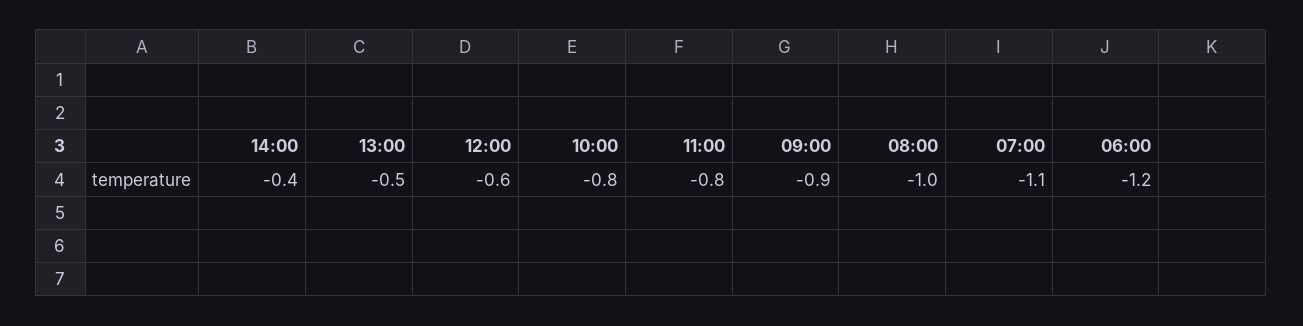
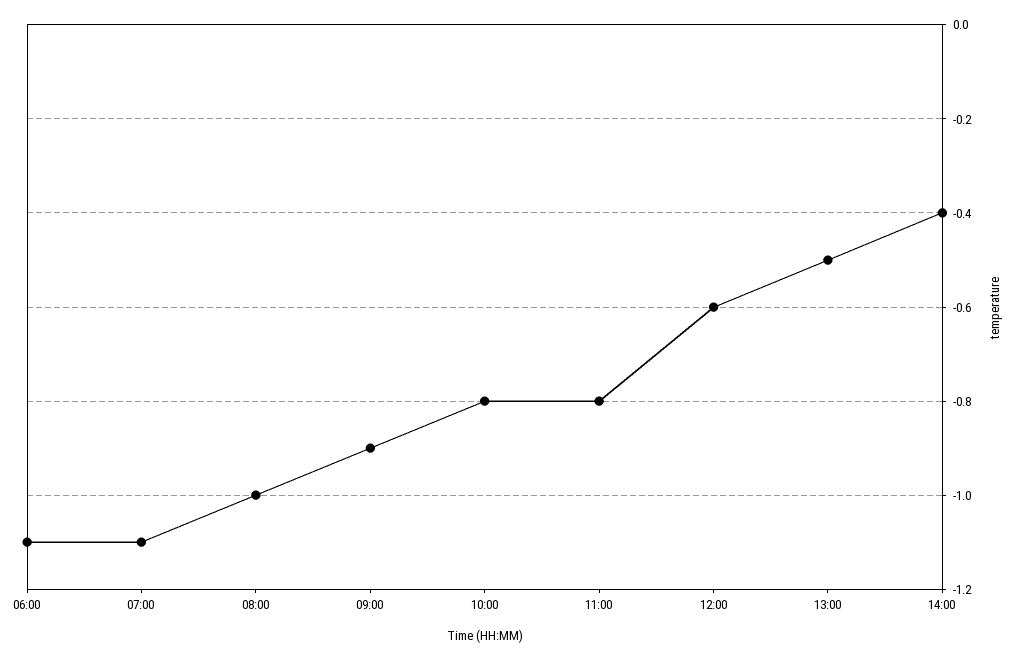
  {
    "14:00": -0.4,
    "13:00": -0.5,
    "12:00": -0.6,
    "10:00": -0.8,
    "11:00": -0.8,
    "09:00": -0.9,
    "08:00": -1,
    "07:00": -1.1,
-   "06:00": -1.2
+   "06:00": -1.1
  }

